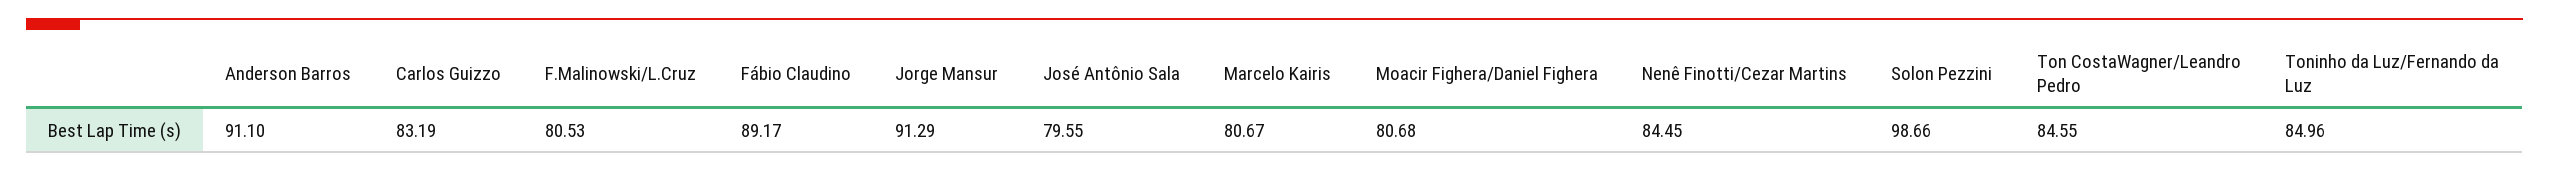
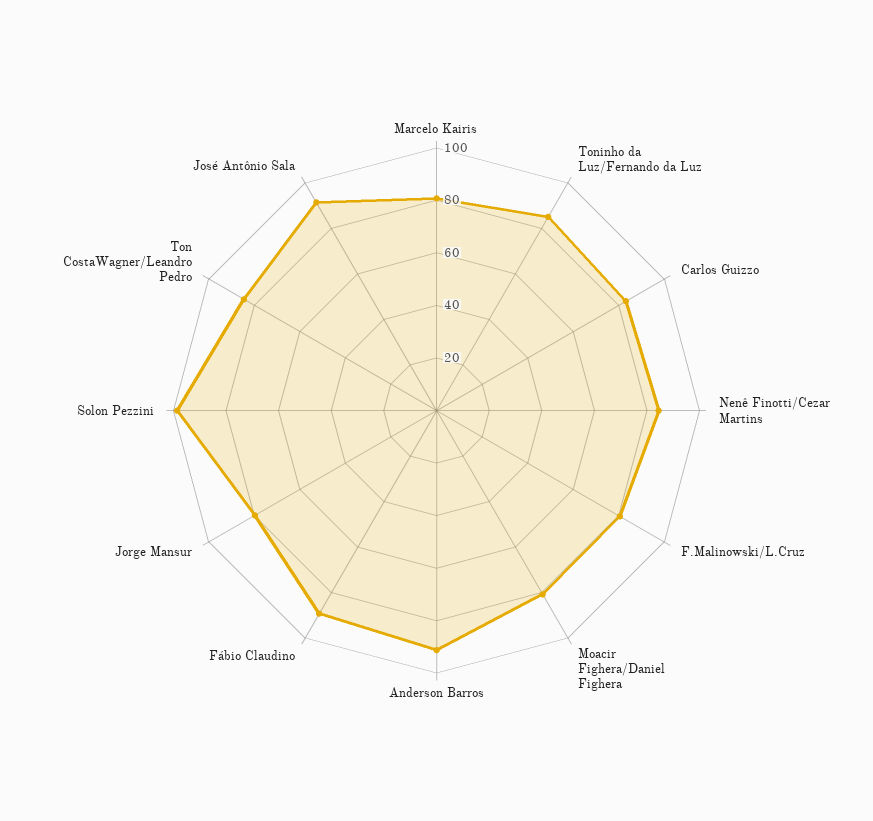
  {
    "Anderson Barros": 91.1,
    "Carlos Guizzo": 83.19,
    "F.Malinowski/L.Cruz": 80.53,
    "Fábio Claudino": 89.17,
-   "Jorge Mansur": 91.29,
+   "Jorge Mansur": 80,
-   "José Antônio Sala": 79.55,
+   "José Antônio Sala": 90,
    "Marcelo Kairis": 80.67,
    "Moacir Fighera/Daniel Fighera": 80.68,
    "Nenê Finotti/Cezar Martins": 84.45,
    "Solon Pezzini": 98.66,
    "Ton CostaWagner/Leandro Pedro": 84.55,
    "Toninho da Luz/Fernando da Luz": 84.96
  }

